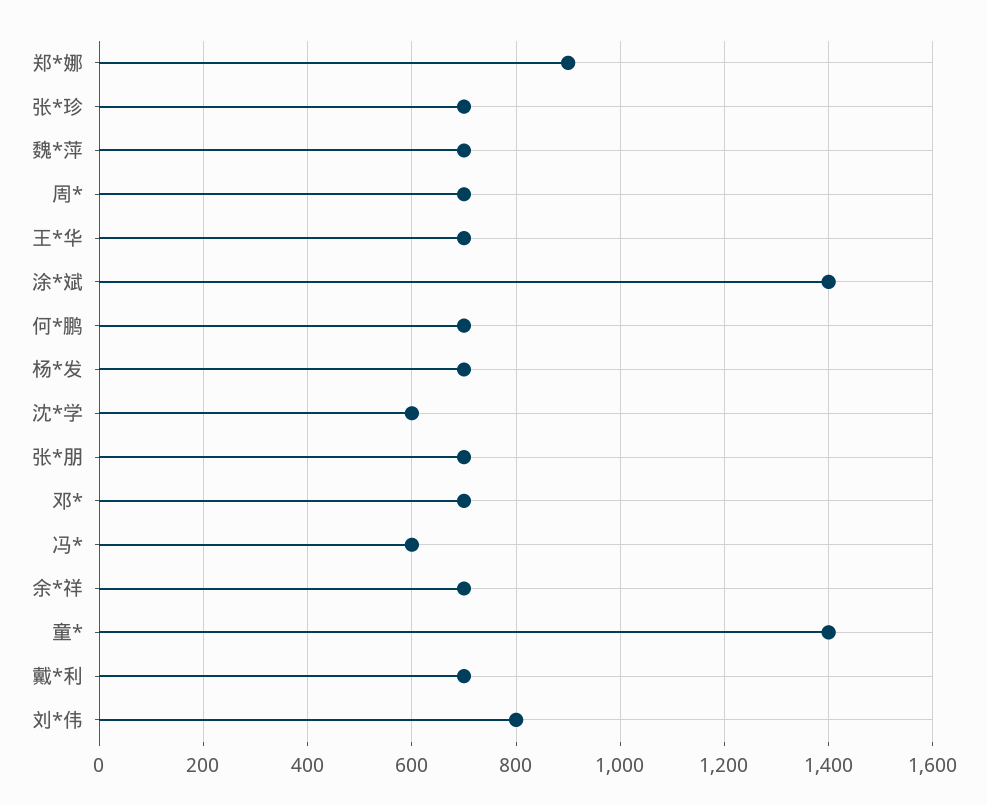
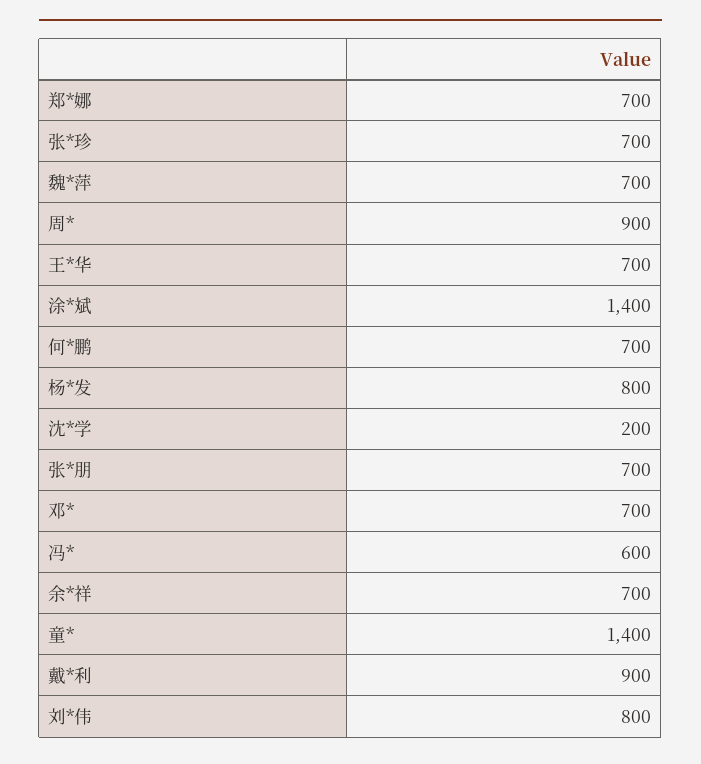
  {
-   "郑*娜": 900,
+   "郑*娜": 700,
    "张*珍": 700,
    "魏*萍": 700,
-   "周*": 700,
+   "周*": 900,
    "王*华": 700,
    "涂*斌": 1400,
    "何*鹏": 700,
-   "杨*发": 700,
+   "杨*发": 800,
-   "沈*学": 600,
+   "沈*学": 200,
    "张*朋": 700,
    "邓*": 700,
    "冯*": 600,
    "余*祥": 700,
    "童*": 1400,
-   "戴*利": 700,
+   "戴*利": 900,
    "刘*伟": 800
  }

